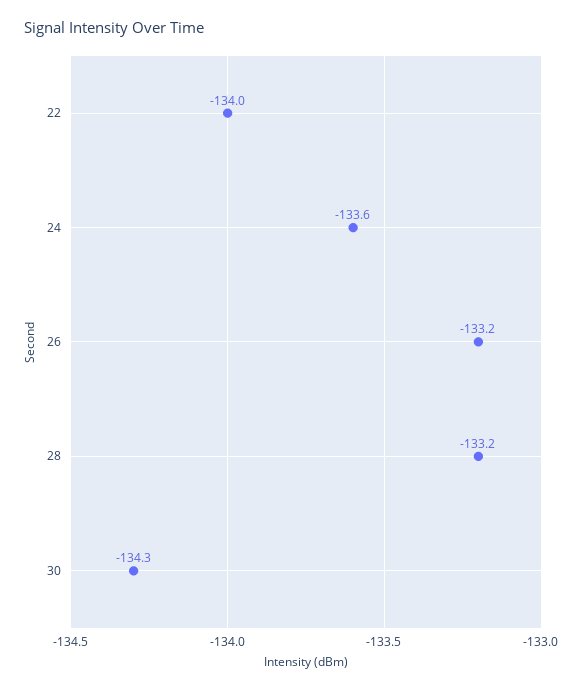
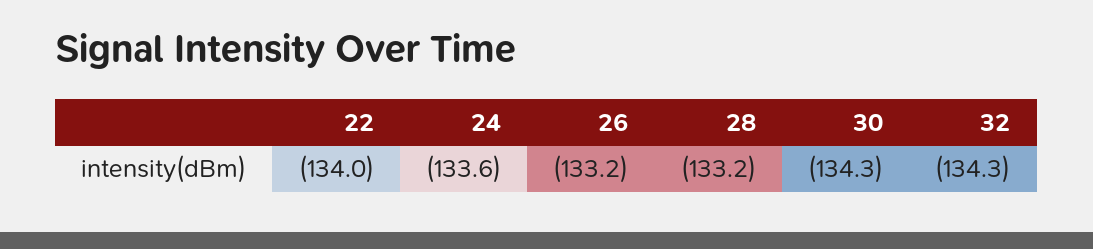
  {
    "22": -134,
    "24": -133.6,
    "26": -133.2,
    "28": -133.2,
-   "30": -134.3
+   "30": -134.3,
+   "32": -134.3
  }

